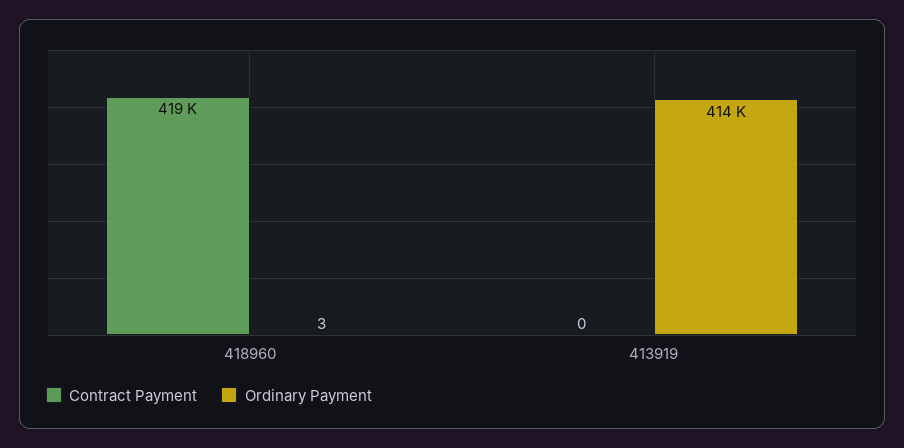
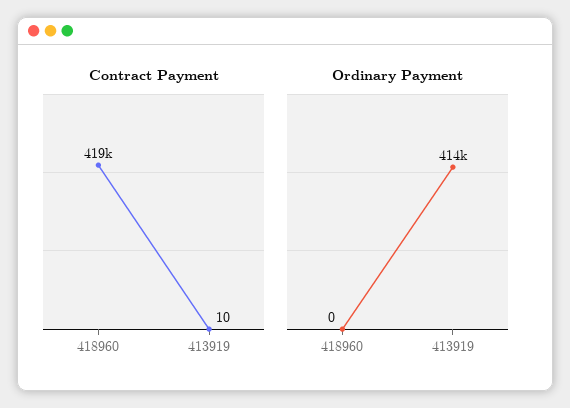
  {
    "Contract Payment": {
      "418960": 419000,
-     "413919": 0
+     "413919": 10
    },
    "Ordinary Payment": {
-     "418960": 3,
+     "418960": 0,
      "413919": 414000
    }
  }

